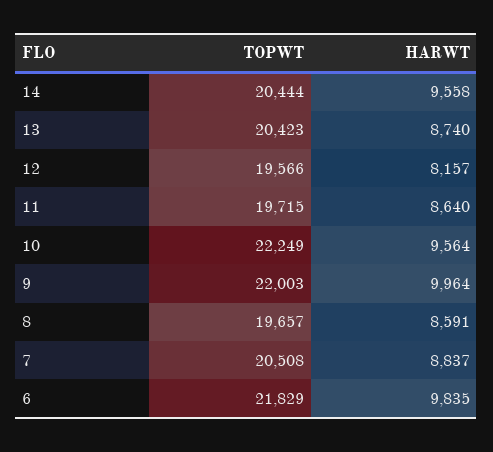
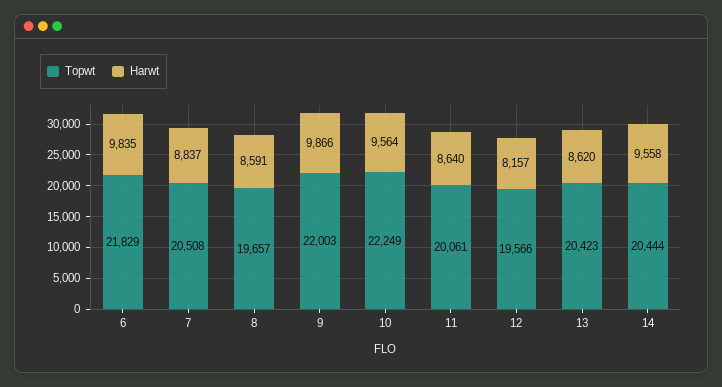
  {
    "TOPWT": {
      "14": 20444,
      "13": 20423,
      "12": 19566,
-     "11": 19715,
+     "11": 20061,
      "10": 22249,
      "9": 22003,
      "8": 19657,
      "7": 20508,
      "6": 21829
    },
    "HARWT": {
      "14": 9558,
-     "13": 8740,
+     "13": 8620,
      "12": 8157,
      "11": 8640,
      "10": 9564,
-     "9": 9964,
+     "9": 9866,
      "8": 8591,
      "7": 8837,
      "6": 9835
    }
  }

